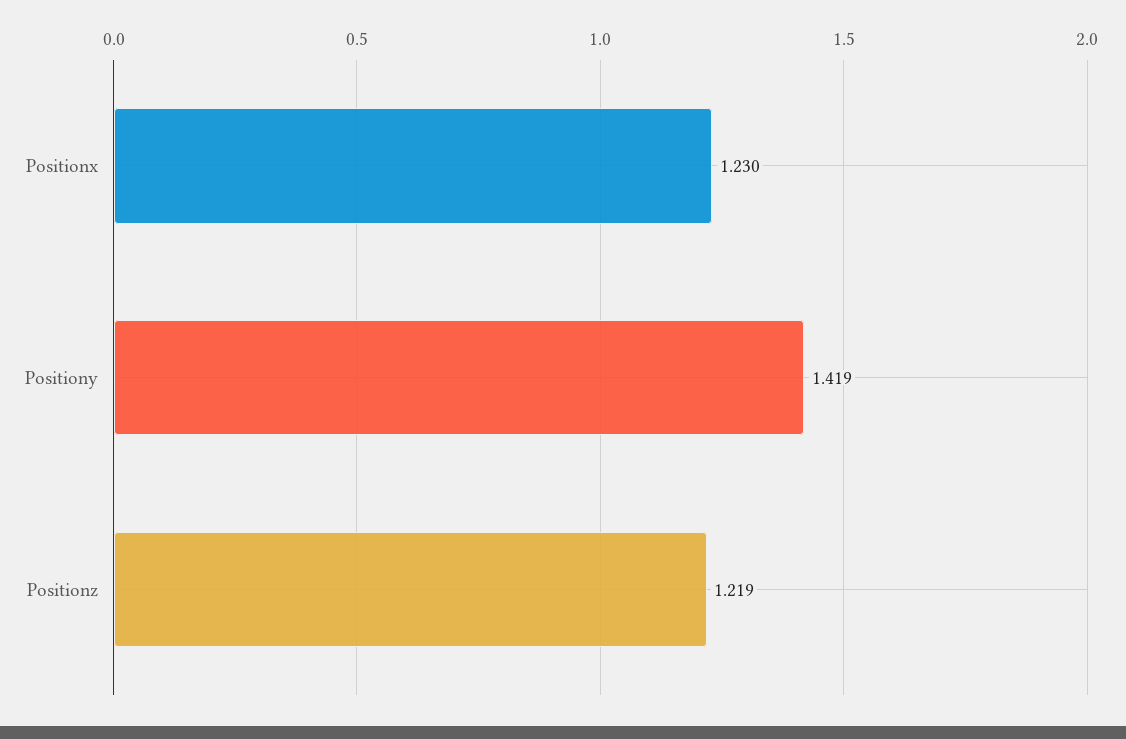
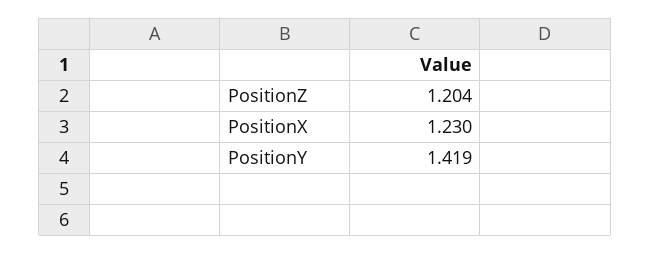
  {
    "Positionx": 1.23,
    "Positiony": 1.419,
-   "Positionz": 1.219
+   "Positionz": 1.204
  }

